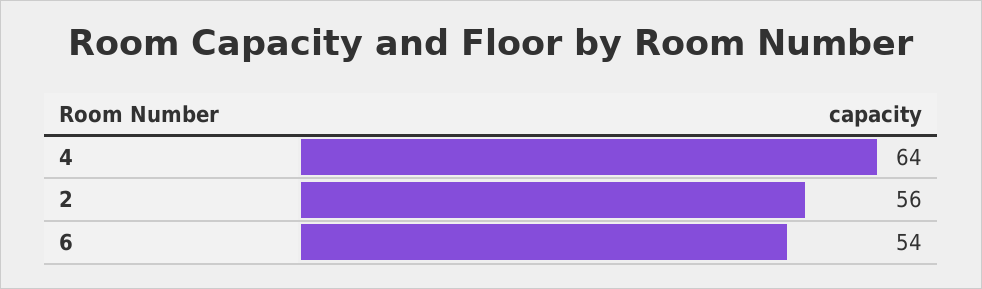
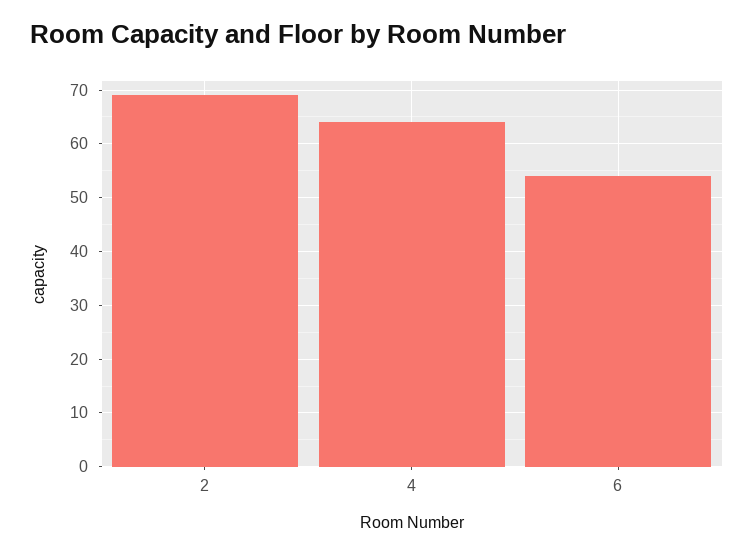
  {
    "4": 64,
-   "2": 56,
+   "2": 70,
    "6": 54
  }

